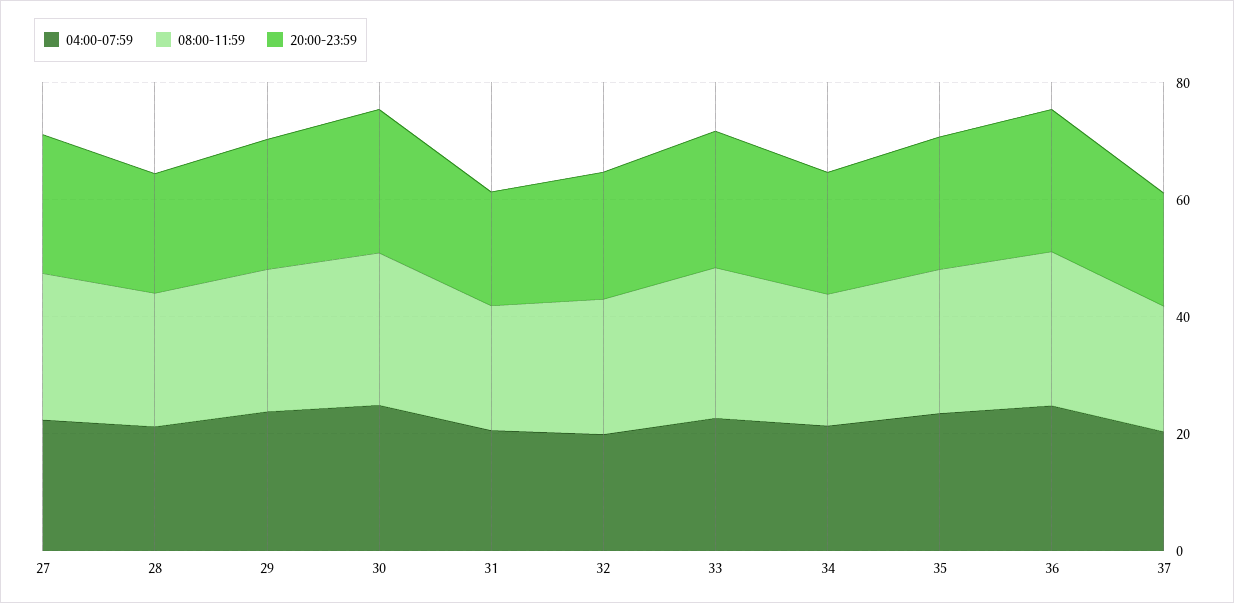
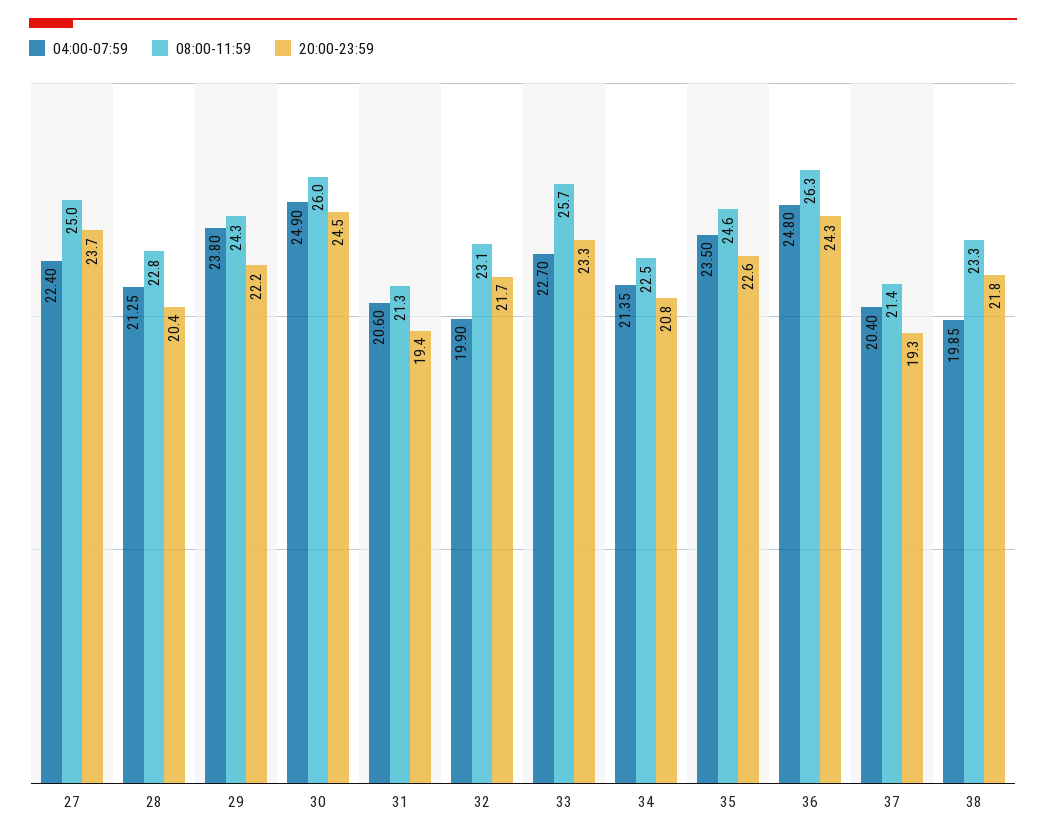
  {
    "04:00-07:59": {
      "27": 22.4,
      "28": 21.25,
      "29": 23.8,
      "30": 24.9,
      "31": 20.6,
      "32": 19.9,
      "33": 22.7,
      "34": 21.35,
      "35": 23.5,
      "36": 24.8,
-     "37": 20.4
+     "37": 20.4,
+     "38": 19.85
    },
    "08:00-11:59": {
      "27": 25,
      "28": 22.8,
      "29": 24.3,
      "30": 26,
      "31": 21.3,
      "32": 23.1,
      "33": 25.7,
      "34": 22.5,
      "35": 24.6,
      "36": 26.3,
-     "37": 21.4
+     "37": 21.4,
+     "38": 23.3
    },
    "20:00-23:59": {
      "27": 23.7,
      "28": 20.4,
      "29": 22.2,
      "30": 24.5,
      "31": 19.4,
      "32": 21.7,
      "33": 23.3,
      "34": 20.8,
      "35": 22.6,
      "36": 24.3,
-     "37": 19.3
+     "37": 19.3,
+     "38": 21.8
    }
  }

